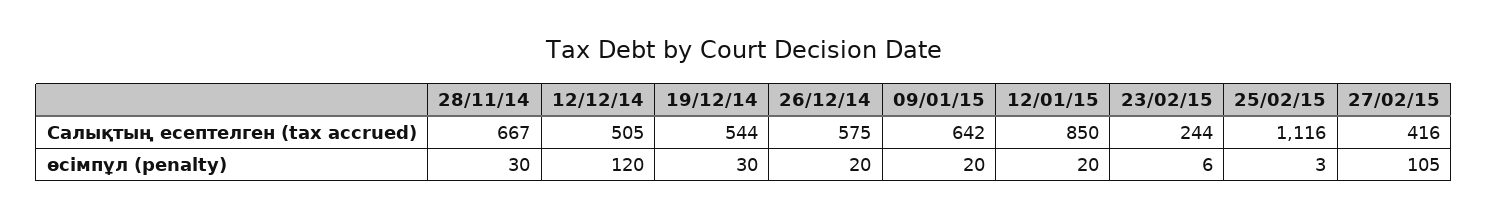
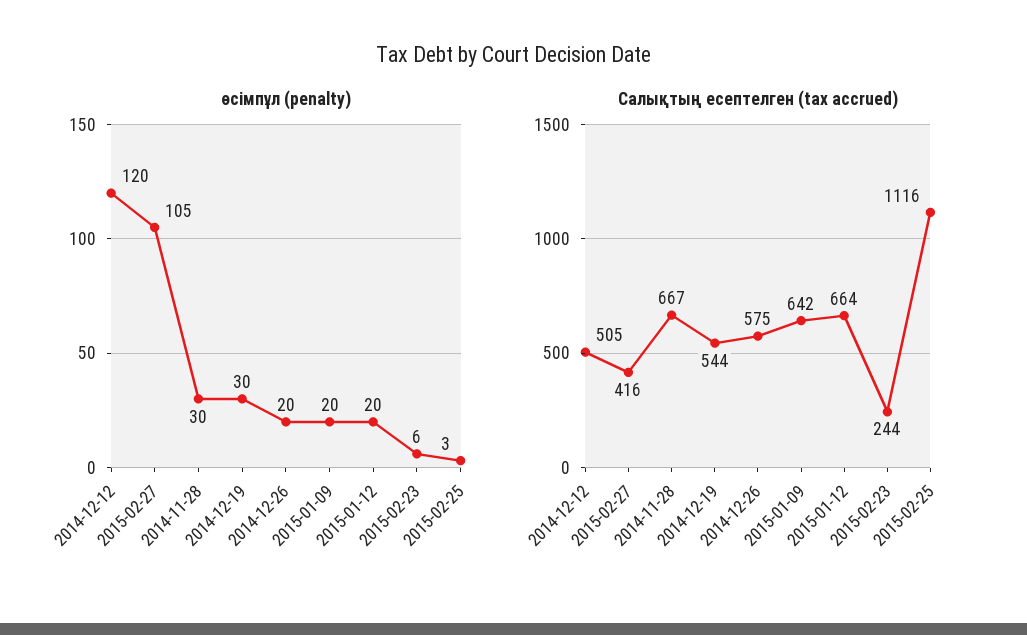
  {
    "Салықтың есептелген (tax accrued)": {
      "28/11/14": 667,
      "12/12/14": 505,
      "19/12/14": 544,
      "26/12/14": 575,
      "09/01/15": 642,
-     "12/01/15": 850,
+     "12/01/15": 664,
      "23/02/15": 244,
      "25/02/15": 1116,
      "27/02/15": 416
    },
    "өсімпұл (penalty)": {
      "28/11/14": 30,
      "12/12/14": 120,
      "19/12/14": 30,
      "26/12/14": 20,
      "09/01/15": 20,
      "12/01/15": 20,
      "23/02/15": 6,
      "25/02/15": 3,
      "27/02/15": 105
    }
  }

